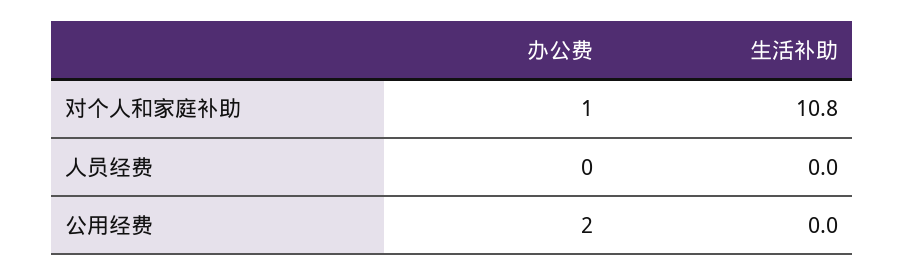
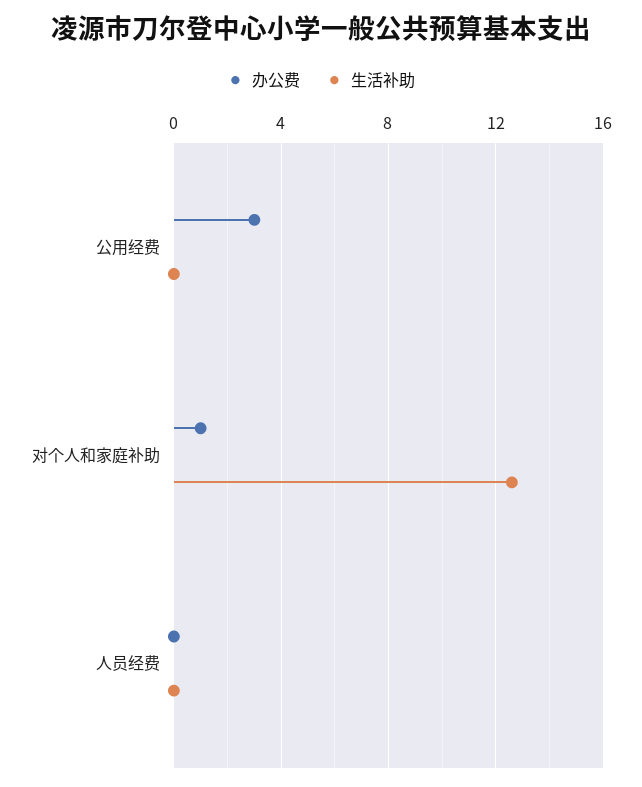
  {
    "办公费": {
      "对个人和家庭补助": 1,
      "人员经费": 0,
-     "公用经费": 2
+     "公用经费": 3
    },
    "生活补助": {
-     "对个人和家庭补助": 10.8,
+     "对个人和家庭补助": 12.5,
      "人员经费": 0,
      "公用经费": 0
    }
  }

